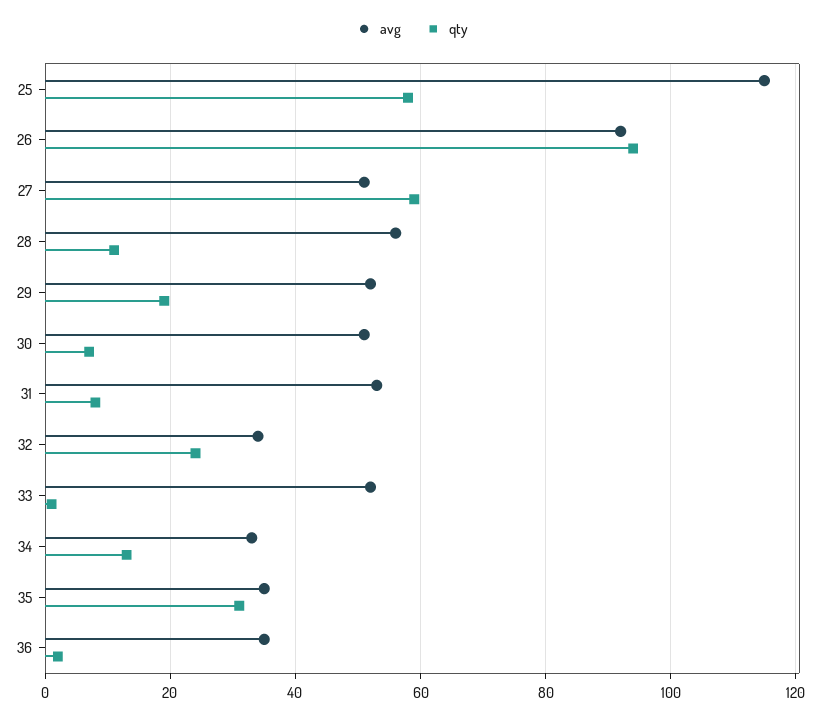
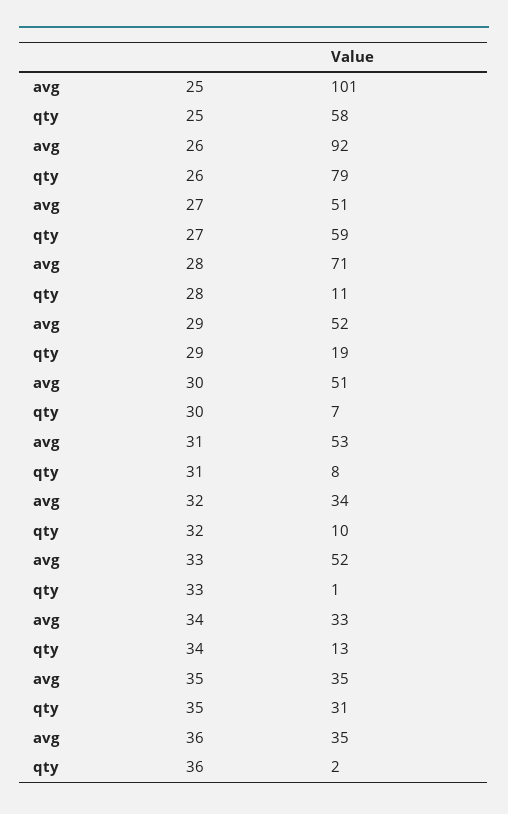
  {
    "avg": {
-     "25": 115,
+     "25": 101,
      "26": 92,
      "27": 51,
-     "28": 55,
+     "28": 71,
      "29": 52,
      "30": 51,
      "31": 53,
      "32": 34,
      "33": 52,
      "34": 33,
      "35": 35,
      "36": 35
    },
    "qty": {
      "25": 58,
-     "26": 95,
+     "26": 79,
      "27": 59,
      "28": 11,
      "29": 19,
      "30": 7,
      "31": 8,
-     "32": 25,
+     "32": 10,
      "33": 1,
      "34": 13,
      "35": 31,
      "36": 2
    }
  }

